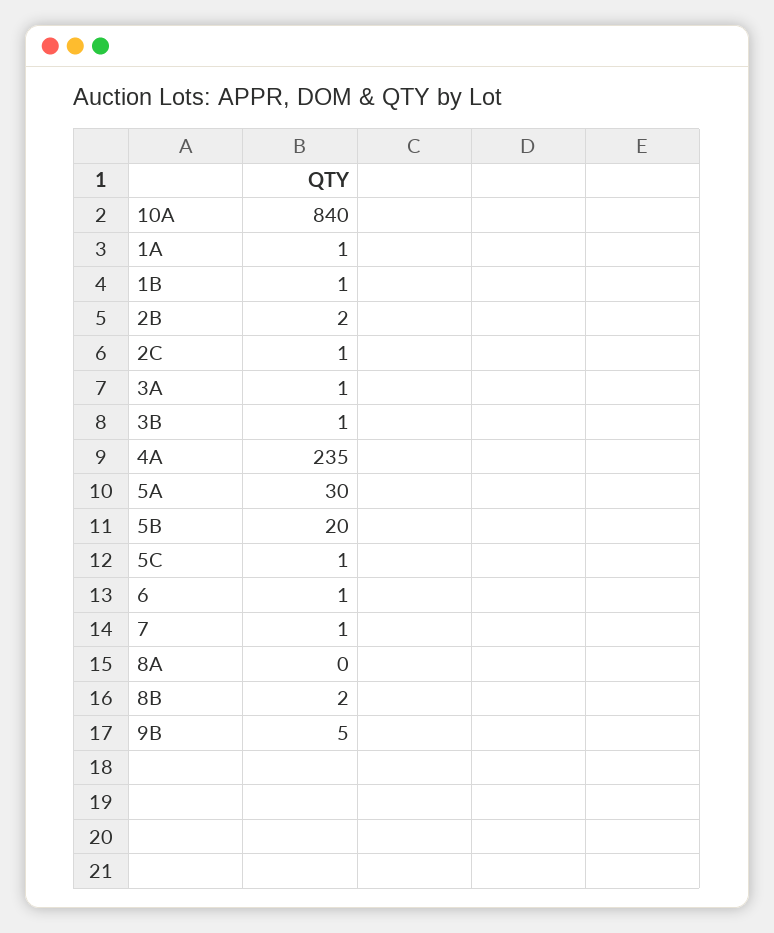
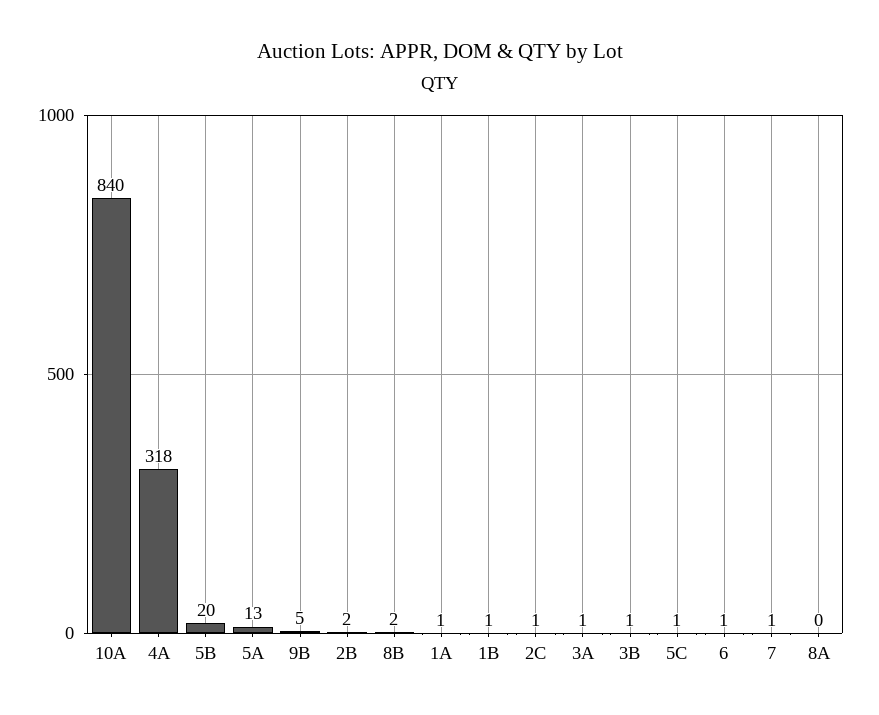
  {
    "10A": 840,
    "1A": 1,
    "1B": 1,
    "2B": 2,
    "2C": 1,
    "3A": 1,
    "3B": 1,
-   "4A": 235,
+   "4A": 318,
-   "5A": 30,
+   "5A": 13,
    "5B": 20,
    "5C": 1,
    "6": 1,
    "7": 1,
    "8A": 0,
    "8B": 2,
    "9B": 5
  }

